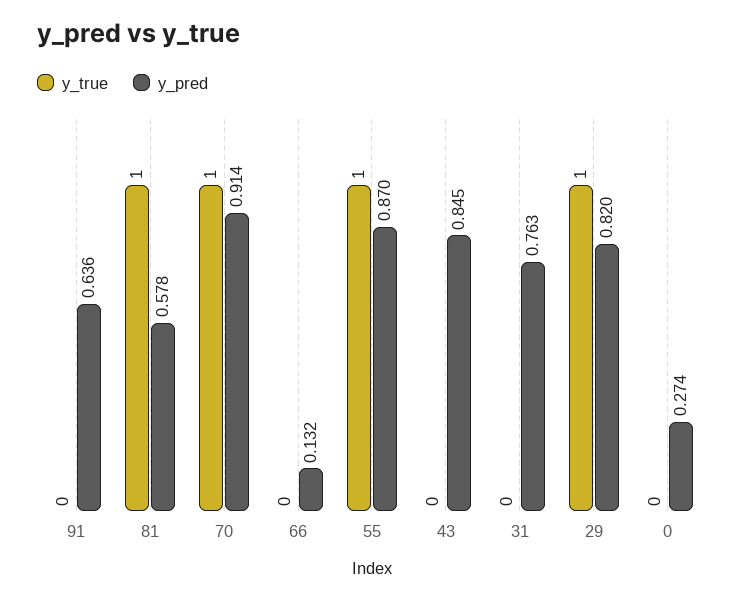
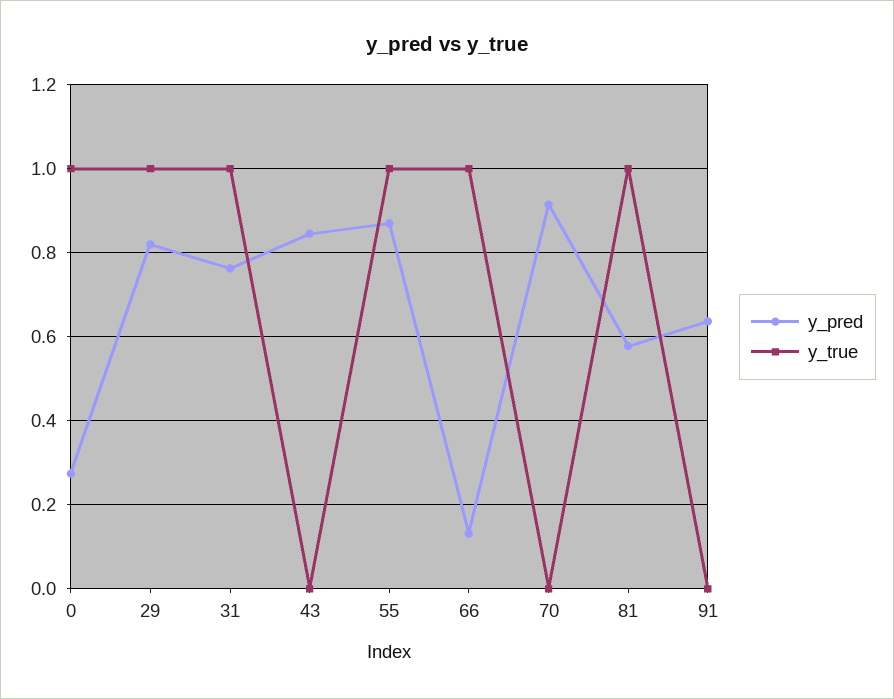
  {
    "y_true": {
      "91": 0,
      "81": 1,
-     "70": 1,
+     "70": 0,
-     "66": 0,
+     "66": 1,
      "55": 1,
      "43": 0,
-     "31": 0,
+     "31": 1,
      "29": 1,
-     "0": 0
+     "0": 1
    },
    "y_pred": {
      "91": 0.636,
      "81": 0.578,
      "70": 0.914,
      "66": 0.132,
      "55": 0.87,
      "43": 0.845,
      "31": 0.763,
      "29": 0.82,
      "0": 0.274
    }
  }

